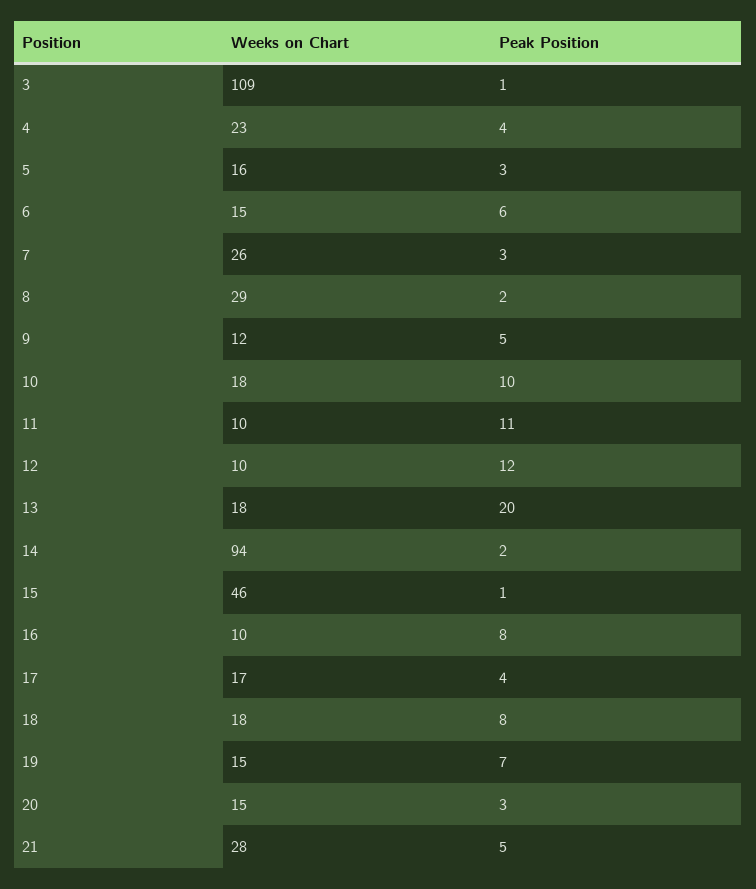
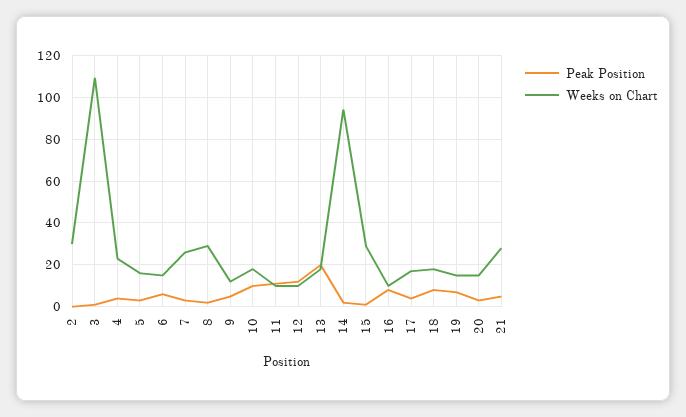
  {
    "Weeks on Chart": {
      "3": 109,
      "4": 23,
      "5": 16,
      "6": 15,
      "7": 26,
      "8": 29,
      "9": 12,
      "10": 18,
      "11": 10,
      "12": 10,
      "13": 18,
      "14": 94,
-     "15": 46,
+     "15": 30,
      "16": 10,
      "17": 17,
      "18": 18,
      "19": 15,
      "20": 15,
-     "21": 28
+     "21": 28,
+     "2": 30
    },
    "Peak Position": {
      "3": 1,
      "4": 4,
      "5": 3,
      "6": 6,
      "7": 3,
      "8": 2,
      "9": 5,
      "10": 10,
      "11": 11,
      "12": 12,
      "13": 20,
      "14": 2,
      "15": 1,
      "16": 8,
      "17": 4,
      "18": 8,
      "19": 7,
      "20": 3,
-     "21": 5
+     "21": 5,
+     "2": 0
    }
  }

